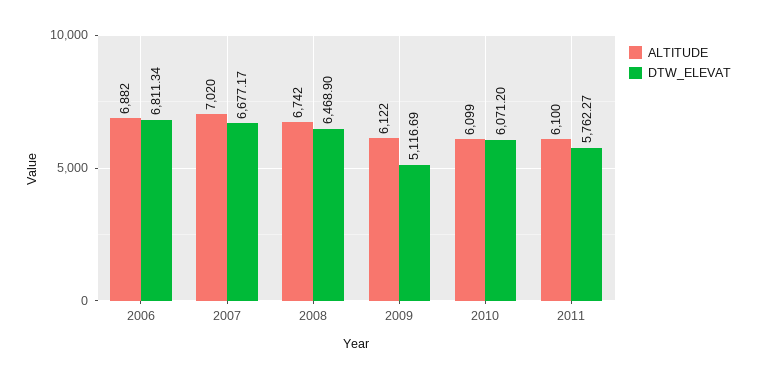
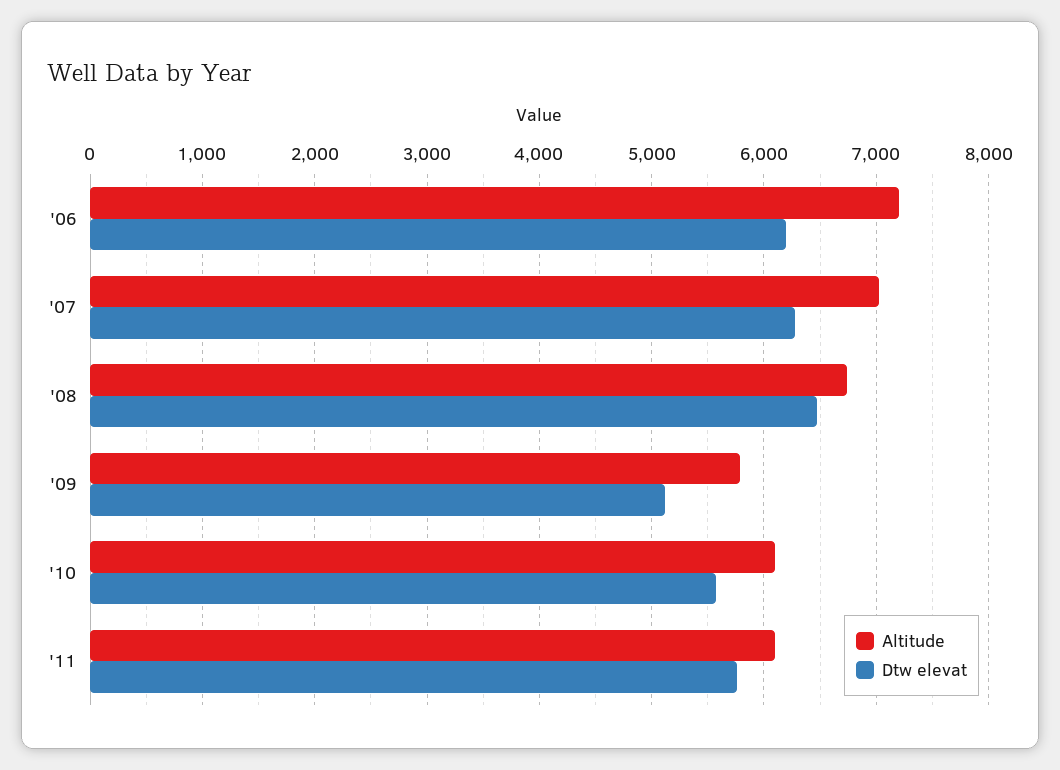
  {
    "ALTITUDE": {
-     "2006": 6882,
+     "2006": 7200,
      "2007": 7020,
      "2008": 6742,
-     "2009": 6122,
+     "2009": 5800,
      "2010": 6099,
      "2011": 6100
    },
    "DTW_ELEVAT": {
-     "2006": 6811.34,
+     "2006": 6200,
-     "2007": 6677.17,
+     "2007": 6300,
      "2008": 6468.9,
      "2009": 5116.69,
-     "2010": 6071.2,
+     "2010": 5600,
      "2011": 5762.27
    }
  }

